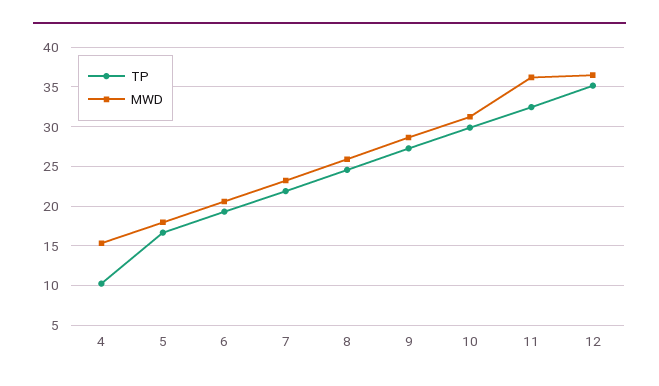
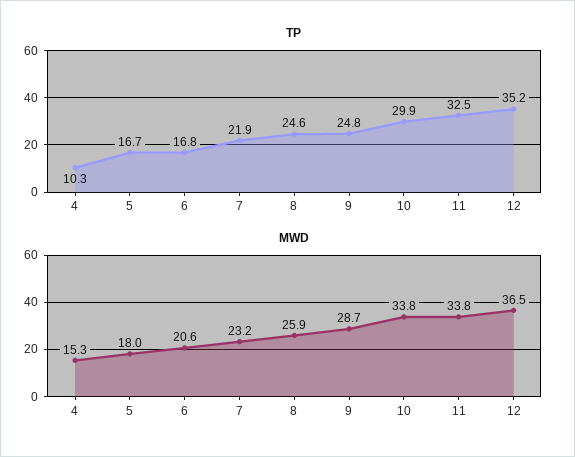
  {
    "TP": {
      "4": 10.3,
      "5": 16.7,
-     "6": 19,
+     "6": 16.8,
      "7": 21.9,
      "8": 24.6,
-     "9": 27,
+     "9": 24.8,
      "10": 29.9,
      "11": 32.5,
      "12": 35.2
    },
    "MWD": {
      "4": 15.3,
      "5": 18,
      "6": 20.6,
      "7": 23.2,
      "8": 25.9,
      "9": 28.7,
-     "10": 31,
+     "10": 33.8,
-     "11": 36,
+     "11": 33.8,
      "12": 36.5
    }
  }

